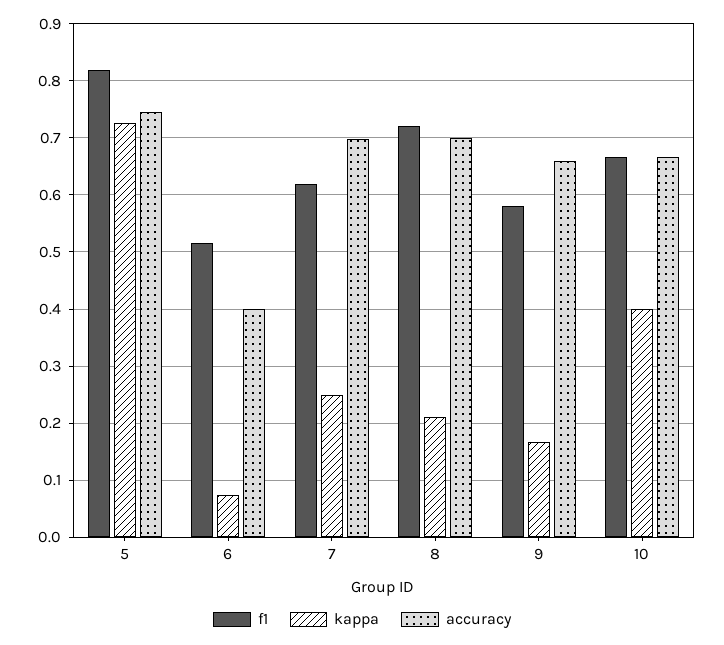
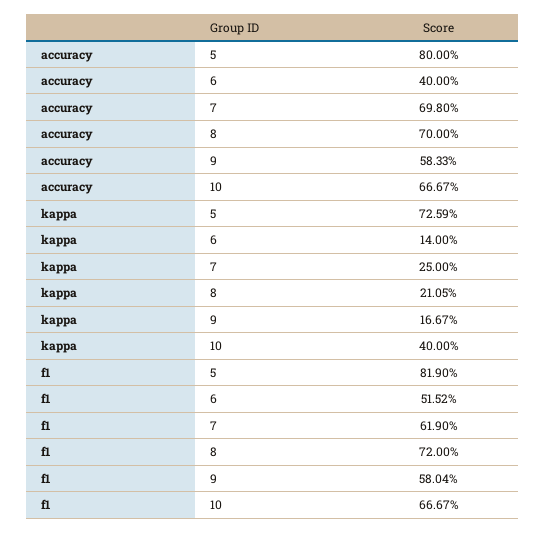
  {
    "f1": {
      "5": 0.819,
      "6": 0.5152,
      "7": 0.619,
      "8": 0.72,
      "9": 0.5804,
      "10": 0.6667
    },
    "kappa": {
      "5": 0.7259,
-     "6": 0.08,
+     "6": 0.14,
      "7": 0.25,
      "8": 0.2105,
      "9": 0.1667,
      "10": 0.4
    },
    "accuracy": {
-     "5": 0.74,
+     "5": 0.8,
      "6": 0.4,
      "7": 0.698,
      "8": 0.7,
-     "9": 0.66,
+     "9": 0.5833,
      "10": 0.6667
    }
  }

